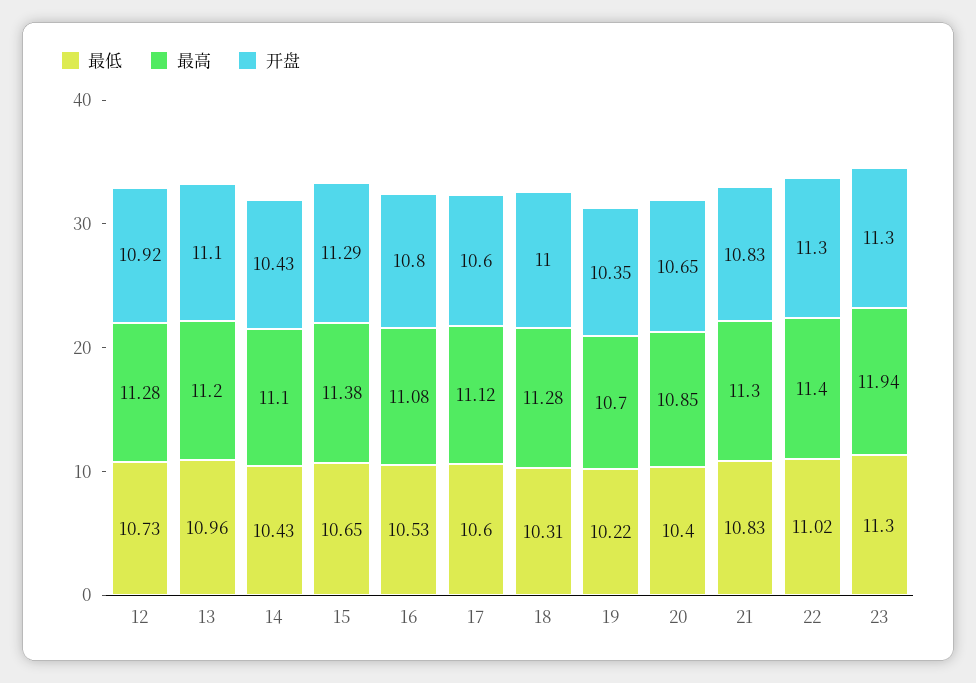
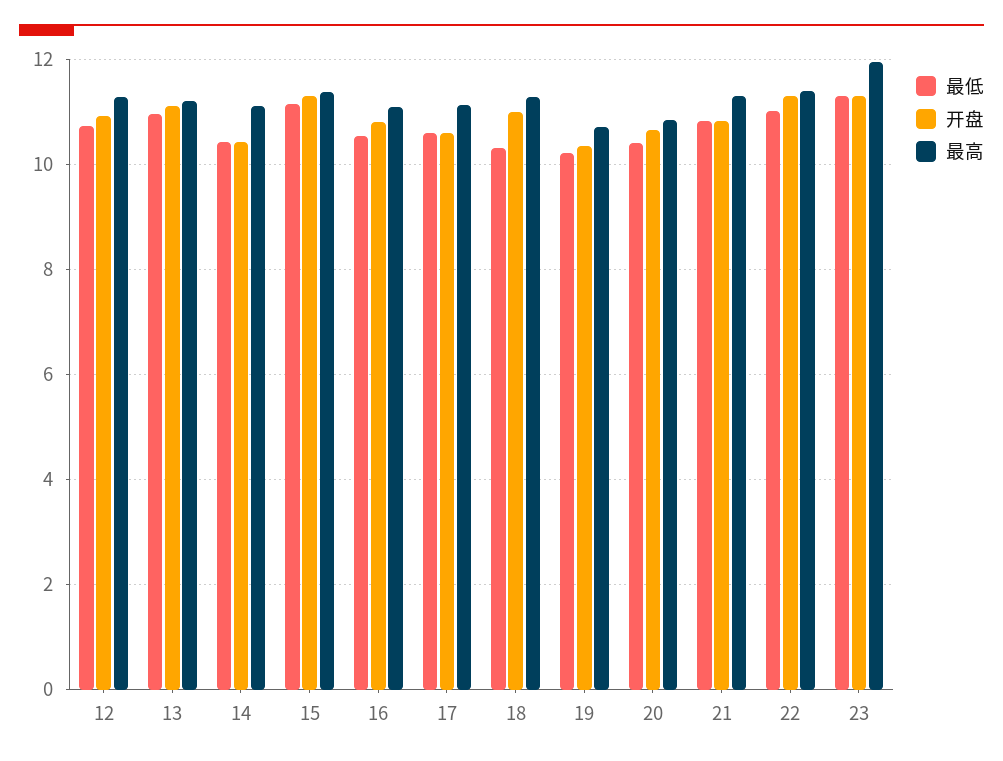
  {
    "最低": {
      "12": 10.73,
      "13": 10.96,
      "14": 10.43,
-     "15": 10.65,
+     "15": 11.2,
      "16": 10.53,
      "17": 10.6,
      "18": 10.31,
      "19": 10.22,
      "20": 10.4,
      "21": 10.83,
      "22": 11.02,
      "23": 11.3
    },
    "最高": {
      "12": 11.28,
      "13": 11.2,
      "14": 11.1,
      "15": 11.38,
      "16": 11.08,
      "17": 11.12,
      "18": 11.28,
      "19": 10.7,
      "20": 10.85,
      "21": 11.3,
      "22": 11.4,
      "23": 11.94
    },
    "开盘": {
      "12": 10.92,
      "13": 11.1,
      "14": 10.43,
      "15": 11.29,
      "16": 10.8,
      "17": 10.6,
      "18": 11,
      "19": 10.35,
      "20": 10.65,
      "21": 10.83,
      "22": 11.3,
      "23": 11.3
    }
  }

